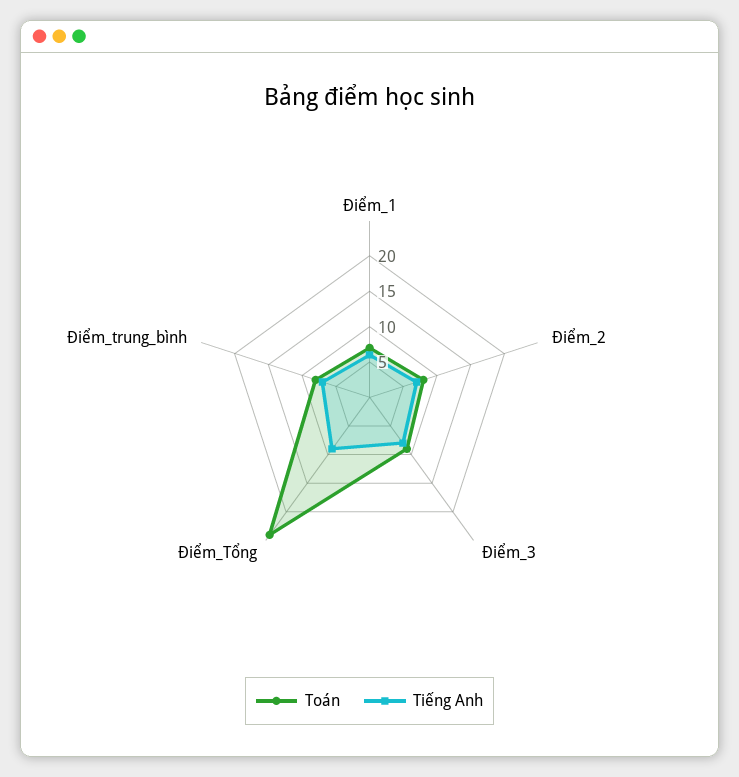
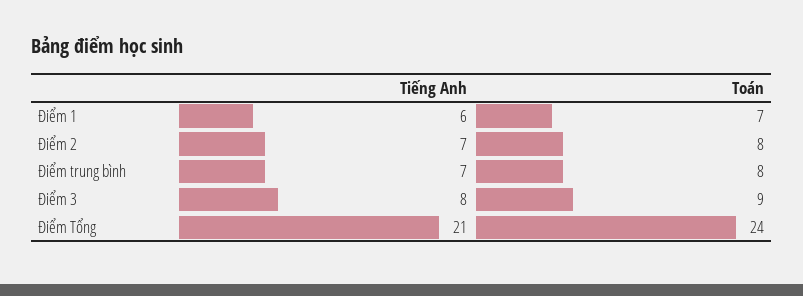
  {
    "Toán": {
      "Điểm_1": 7,
      "Điểm_2": 8,
      "Điểm_3": 9,
      "Điểm_Tổng": 24,
      "Điểm_trung_bình": 8
    },
    "Tiếng Anh": {
      "Điểm_1": 6,
      "Điểm_2": 7,
      "Điểm_3": 8,
-     "Điểm_Tổng": 10,
+     "Điểm_Tổng": 21,
      "Điểm_trung_bình": 7
    }
  }

